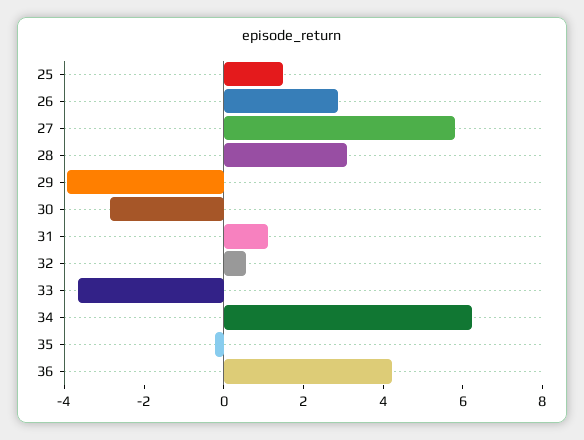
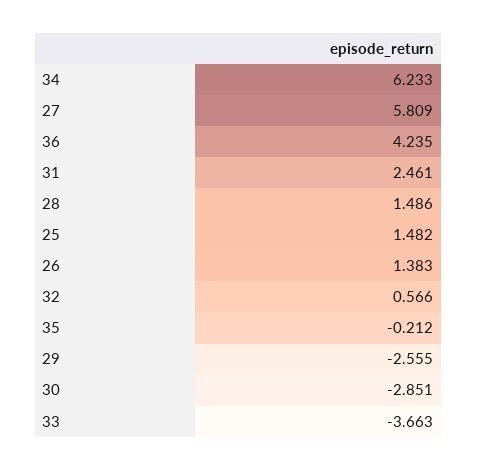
  {
    "25": 1.482,
-   "26": 3,
+   "26": 1.383,
    "27": 5.809,
-   "28": 3,
+   "28": 1.486,
-   "29": -4,
+   "29": -2.555,
    "30": -2.851,
-   "31": 1,
+   "31": 2.461,
    "32": 0.566,
    "33": -3.663,
    "34": 6.233,
    "35": -0.212,
    "36": 4.235
  }

